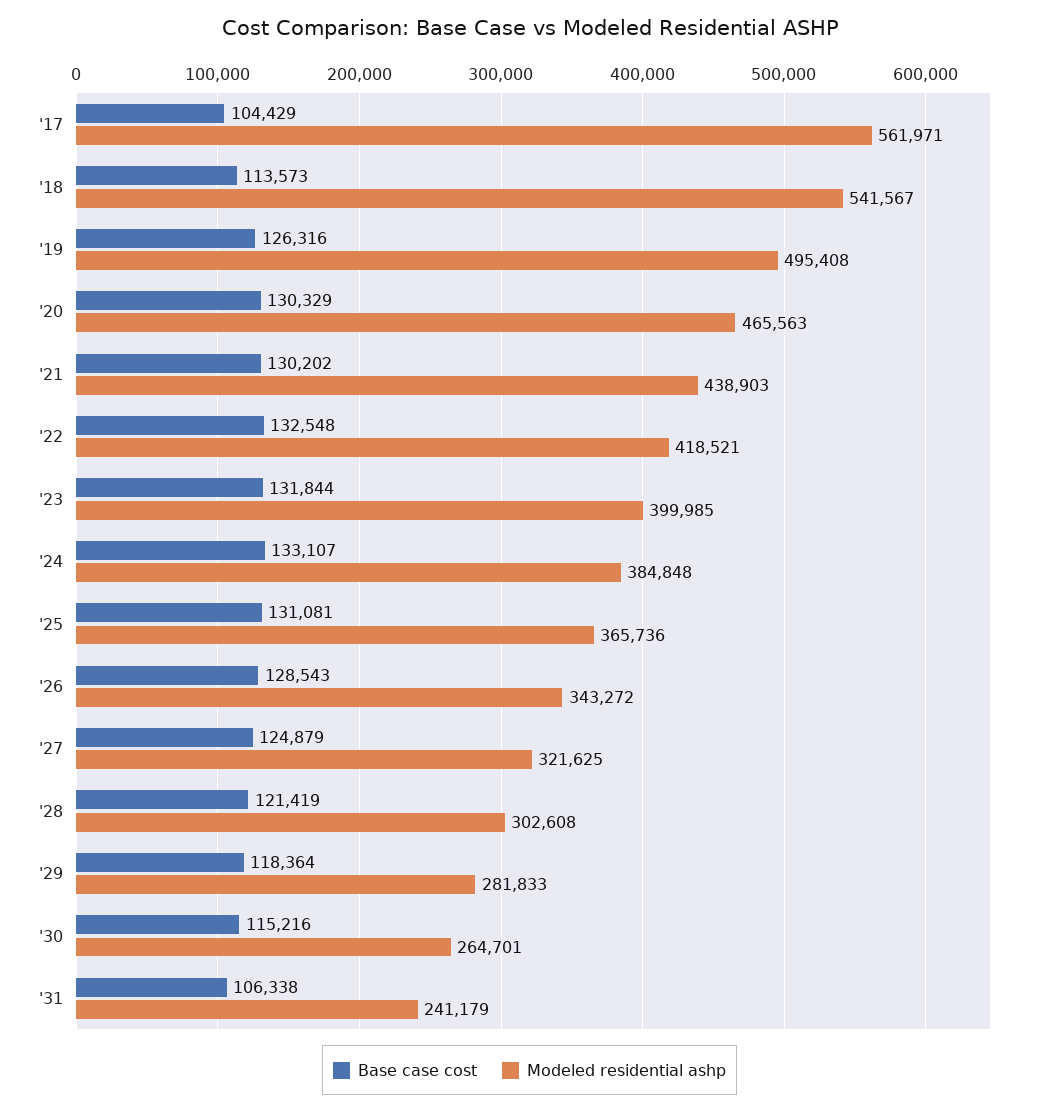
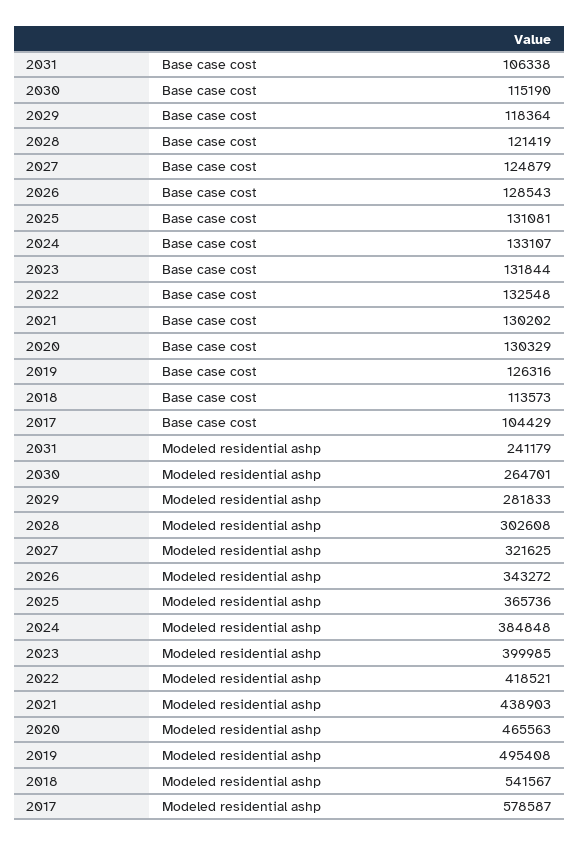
  {
    "Base case cost": {
      "'17": 104429,
      "'18": 113573,
      "'19": 126316,
      "'20": 130329,
      "'21": 130202,
      "'22": 132548,
      "'23": 131844,
      "'24": 133107,
      "'25": 131081,
      "'26": 128543,
      "'27": 124879,
      "'28": 121419,
      "'29": 118364,
-     "'30": 115216,
+     "'30": 115190,
      "'31": 106338
    },
    "Modeled residential ashp": {
-     "'17": 561971,
+     "'17": 578587,
      "'18": 541567,
      "'19": 495408,
      "'20": 465563,
      "'21": 438903,
      "'22": 418521,
      "'23": 399985,
      "'24": 384848,
      "'25": 365736,
      "'26": 343272,
      "'27": 321625,
      "'28": 302608,
      "'29": 281833,
      "'30": 264701,
      "'31": 241179
    }
  }

